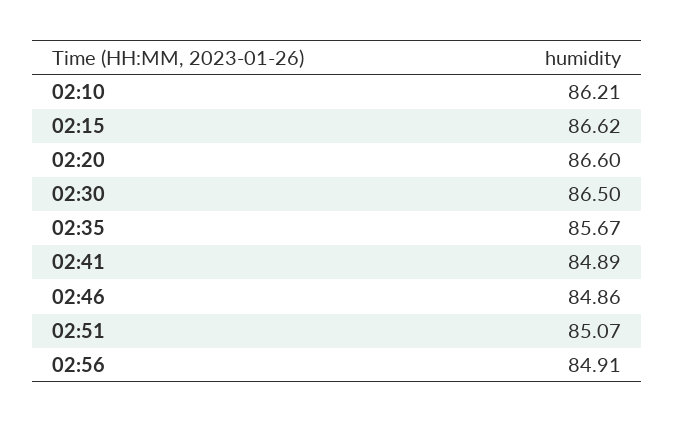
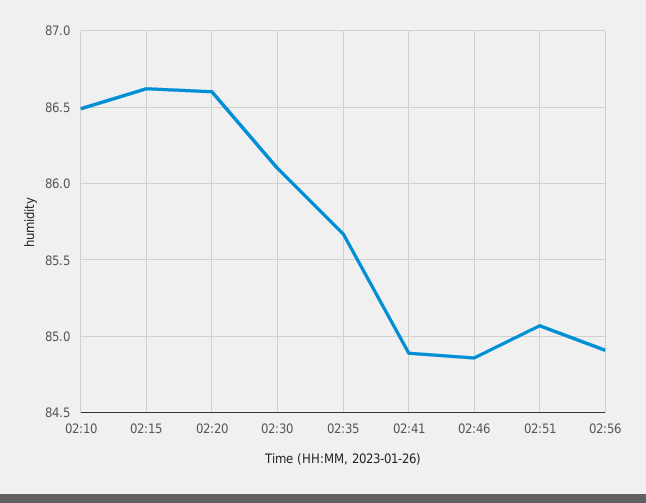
  {
-   "02:10": 86.21,
+   "02:10": 86.5,
    "02:15": 86.62,
    "02:20": 86.6,
-   "02:30": 86.5,
+   "02:30": 86.1,
    "02:35": 85.67,
    "02:41": 84.89,
    "02:46": 84.86,
    "02:51": 85.07,
    "02:56": 84.91
  }

